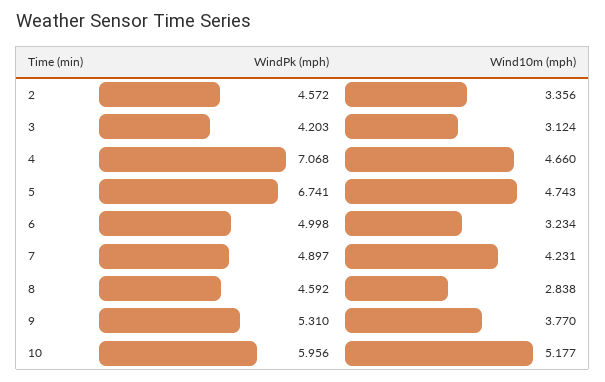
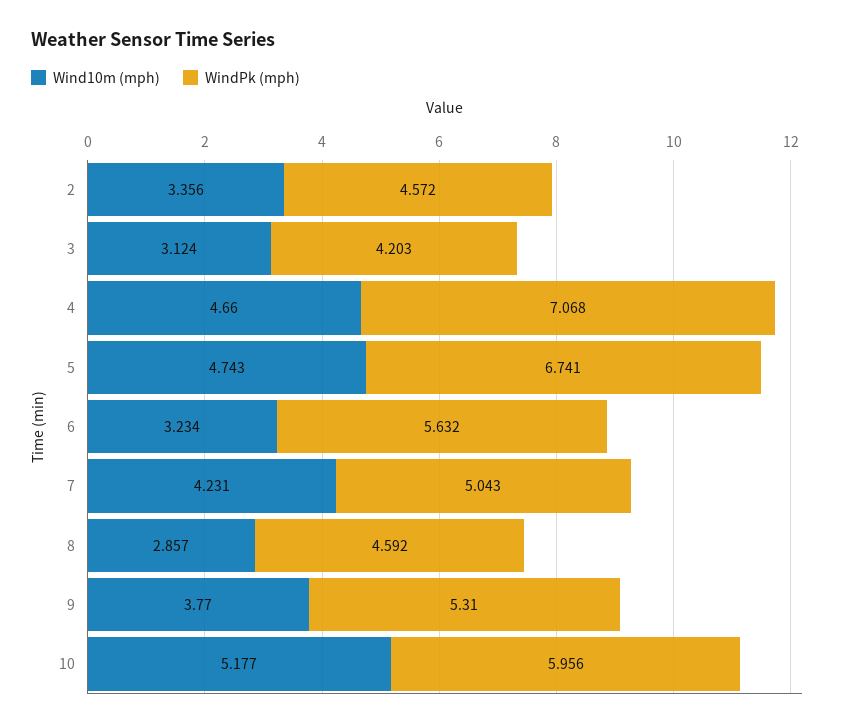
  {
    "WindPk (mph)": {
      "2": 4.572,
      "3": 4.203,
      "4": 7.068,
      "5": 6.741,
-     "6": 4.998,
+     "6": 5.632,
-     "7": 4.897,
+     "7": 5.043,
      "8": 4.592,
      "9": 5.31,
      "10": 5.956
    },
    "Wind10m (mph)": {
      "2": 3.356,
      "3": 3.124,
      "4": 4.66,
      "5": 4.743,
      "6": 3.234,
      "7": 4.231,
-     "8": 2.838,
+     "8": 2.857,
      "9": 3.77,
      "10": 5.177
    }
  }

